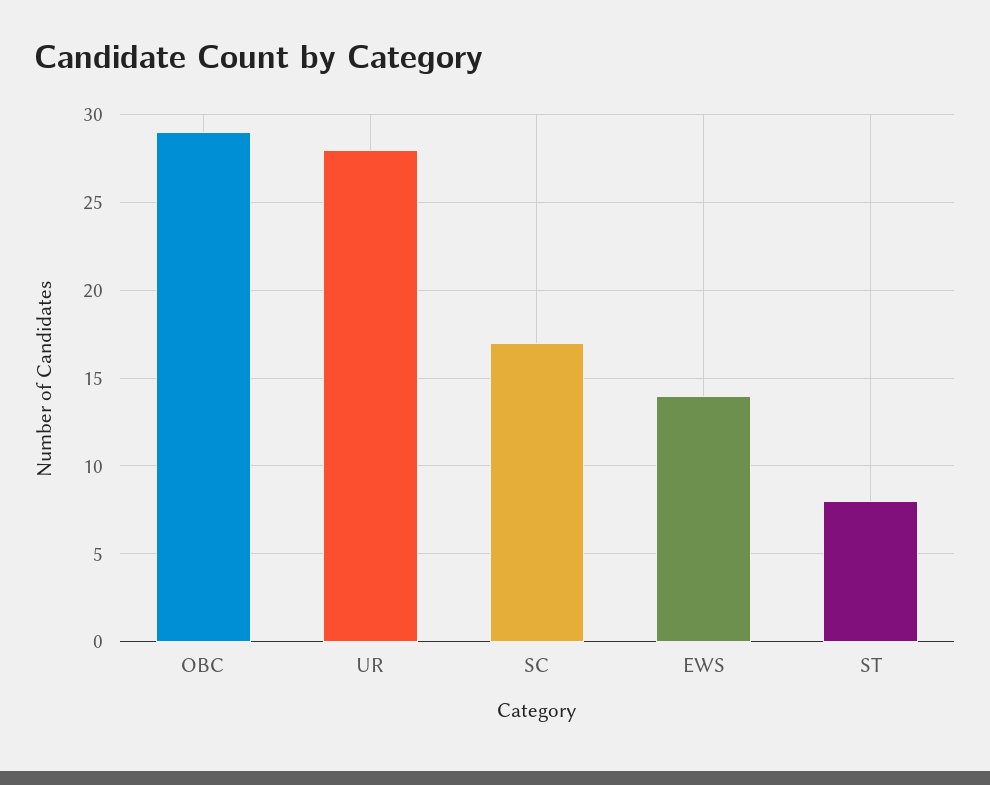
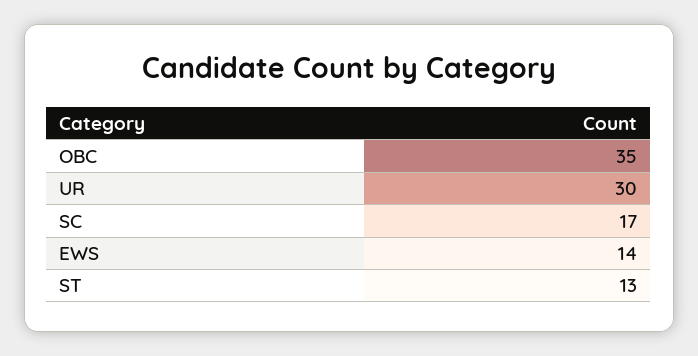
  {
-   "OBC": 29,
+   "OBC": 35,
-   "UR": 28,
+   "UR": 30,
    "SC": 17,
    "EWS": 14,
-   "ST": 8
+   "ST": 13
  }

